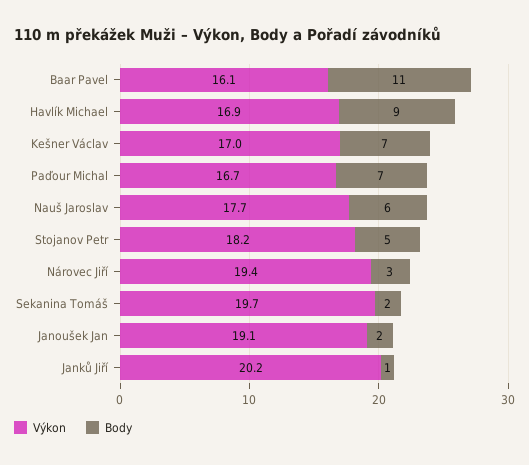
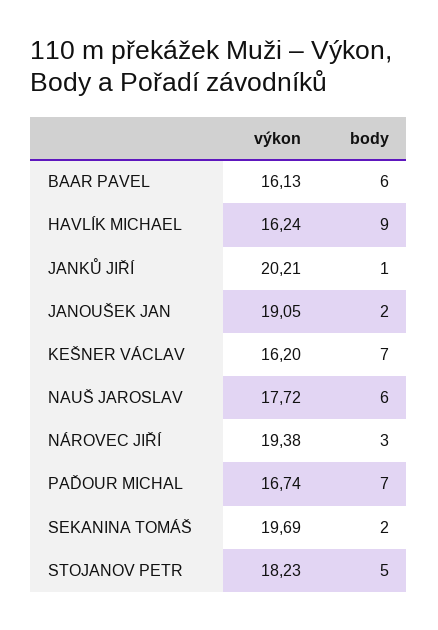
  {
    "Výkon": {
      "Baar Pavel": 16.13,
-     "Havlík Michael": 16.9,
+     "Havlík Michael": 16.24,
-     "Kešner Václav": 17,
+     "Kešner Václav": 16.2,
      "Paďour Michal": 16.74,
      "Nauš Jaroslav": 17.72,
      "Stojanov Petr": 18.23,
      "Nárovec Jiří": 19.38,
      "Sekanina Tomáš": 19.69,
      "Janoušek Jan": 19.05,
      "Janků Jiří": 20.21
    },
    "Body": {
-     "Baar Pavel": 11,
+     "Baar Pavel": 6,
      "Havlík Michael": 9,
      "Kešner Václav": 7,
      "Paďour Michal": 7,
      "Nauš Jaroslav": 6,
      "Stojanov Petr": 5,
      "Nárovec Jiří": 3,
      "Sekanina Tomáš": 2,
      "Janoušek Jan": 2,
      "Janků Jiří": 1
    }
  }

